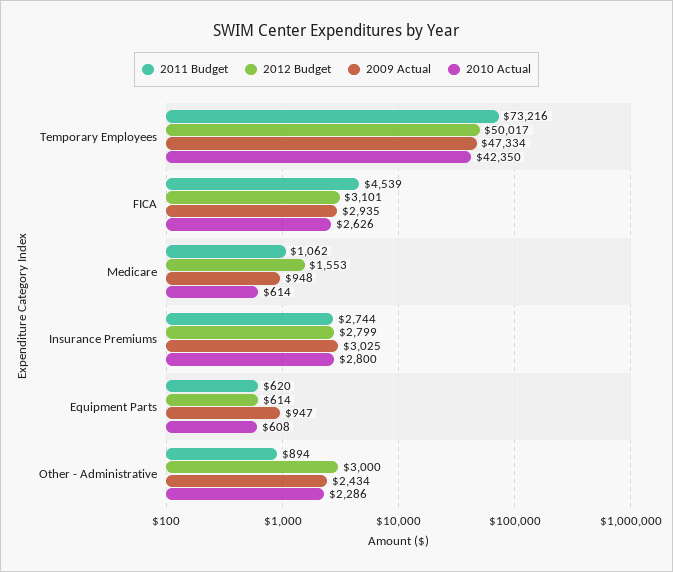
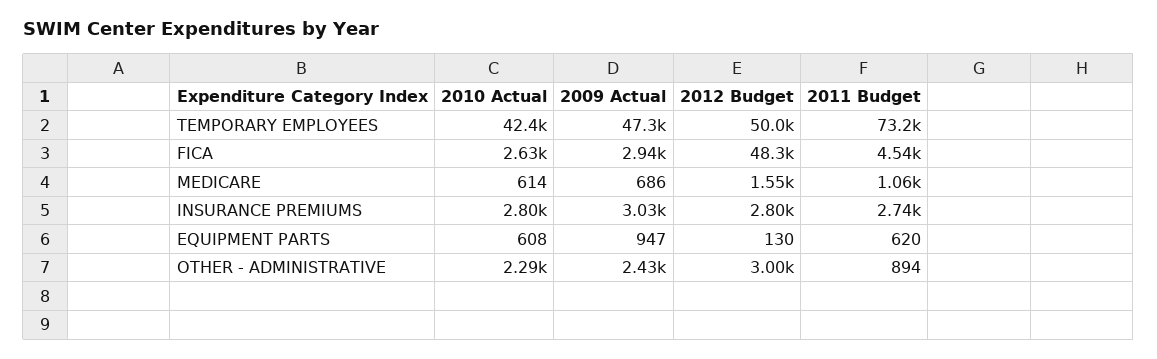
  {
    "2011 Budget": {
      "Temporary Employees": 73216,
      "FICA": 4539,
      "Medicare": 1062,
      "Insurance Premiums": 2744,
      "Equipment Parts": 620,
      "Other - Administrative": 894
    },
    "2012 Budget": {
      "Temporary Employees": 50017,
-     "FICA": 3101,
+     "FICA": 48300,
      "Medicare": 1553,
      "Insurance Premiums": 2799,
-     "Equipment Parts": 614,
+     "Equipment Parts": 130,
      "Other - Administrative": 3000
    },
    "2009 Actual": {
      "Temporary Employees": 47334,
      "FICA": 2935,
-     "Medicare": 948,
+     "Medicare": 686,
      "Insurance Premiums": 3025,
      "Equipment Parts": 947,
      "Other - Administrative": 2434
    },
    "2010 Actual": {
      "Temporary Employees": 42350,
      "FICA": 2626,
      "Medicare": 614,
      "Insurance Premiums": 2800,
      "Equipment Parts": 608,
      "Other - Administrative": 2286
    }
  }

